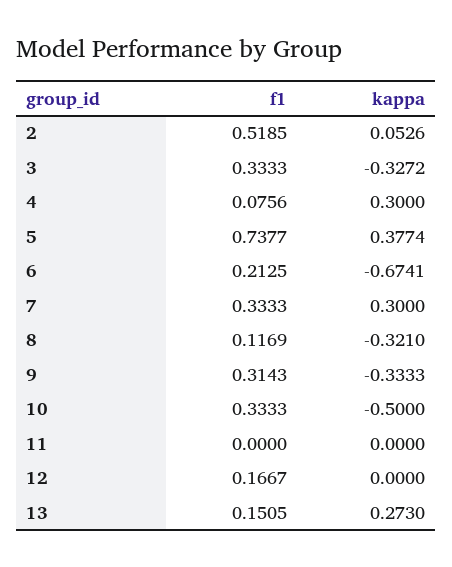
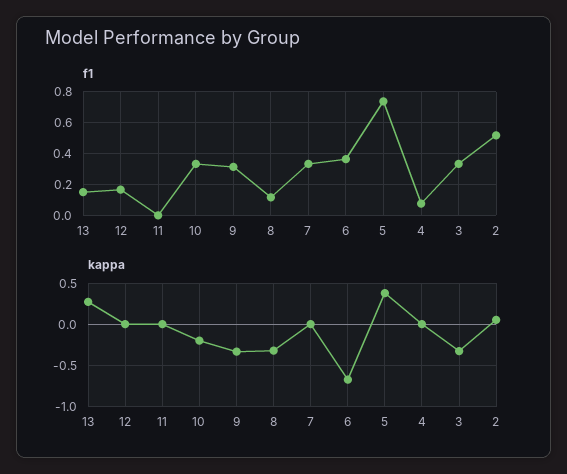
  {
    "f1": {
      "2": 0.5185,
      "3": 0.3333,
      "4": 0.0756,
      "5": 0.7377,
-     "6": 0.2125,
+     "6": 0.35,
      "7": 0.3333,
      "8": 0.1169,
      "9": 0.3143,
      "10": 0.3333,
      "11": 0,
      "12": 0.1667,
      "13": 0.1505
    },
    "kappa": {
      "2": 0.0526,
      "3": -0.3272,
-     "4": 0.3,
+     "4": 0,
      "5": 0.3774,
      "6": -0.6741,
-     "7": 0.3,
+     "7": 0,
      "8": -0.321,
      "9": -0.3333,
-     "10": -0.5,
+     "10": -0.2,
      "11": 0,
      "12": 0,
      "13": 0.273
    }
  }

